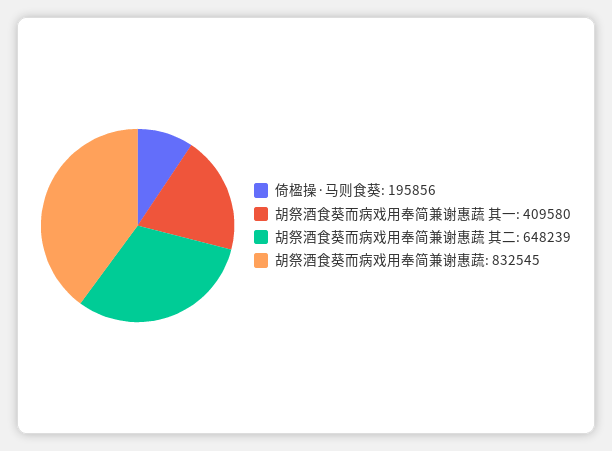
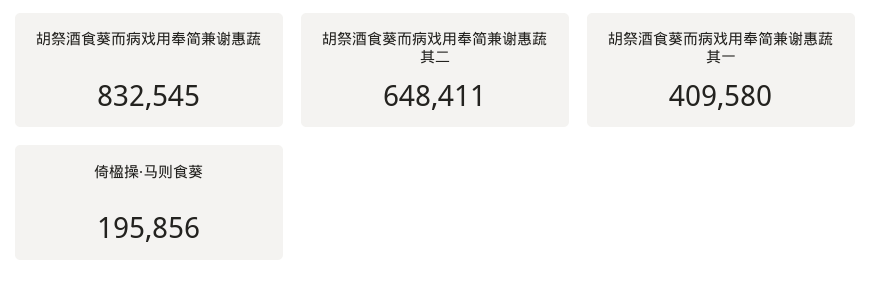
  {
    "倚楹操·马则食葵": 195856,
    "胡祭酒食葵而病戏用奉简兼谢惠蔬 其一": 409580,
-   "胡祭酒食葵而病戏用奉简兼谢惠蔬 其二": 648239,
+   "胡祭酒食葵而病戏用奉简兼谢惠蔬 其二": 648411,
    "胡祭酒食葵而病戏用奉简兼谢惠蔬": 832545
  }

